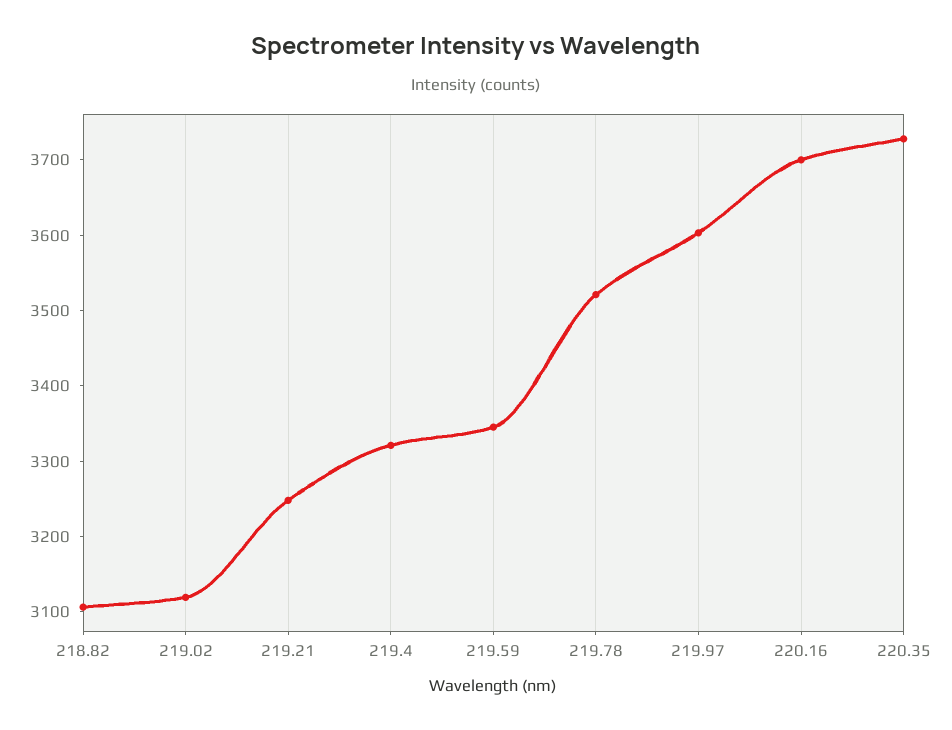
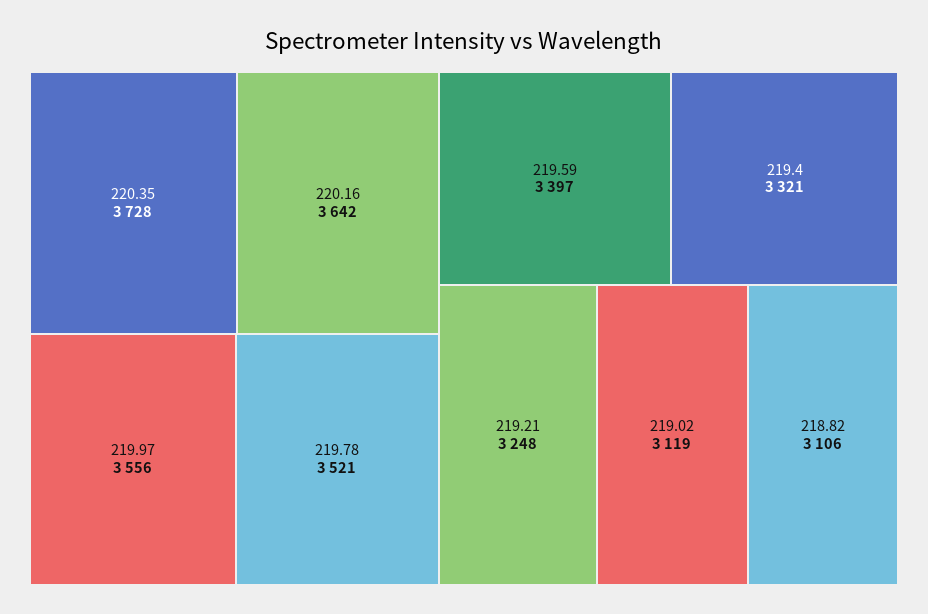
  {
    "218.82": 3106,
    "219.02": 3119,
    "219.21": 3248,
    "219.4": 3321,
-   "219.59": 3340,
+   "219.59": 3397,
    "219.78": 3521,
-   "219.97": 3600,
+   "219.97": 3556,
-   "220.16": 3700,
+   "220.16": 3642,
    "220.35": 3728
  }

